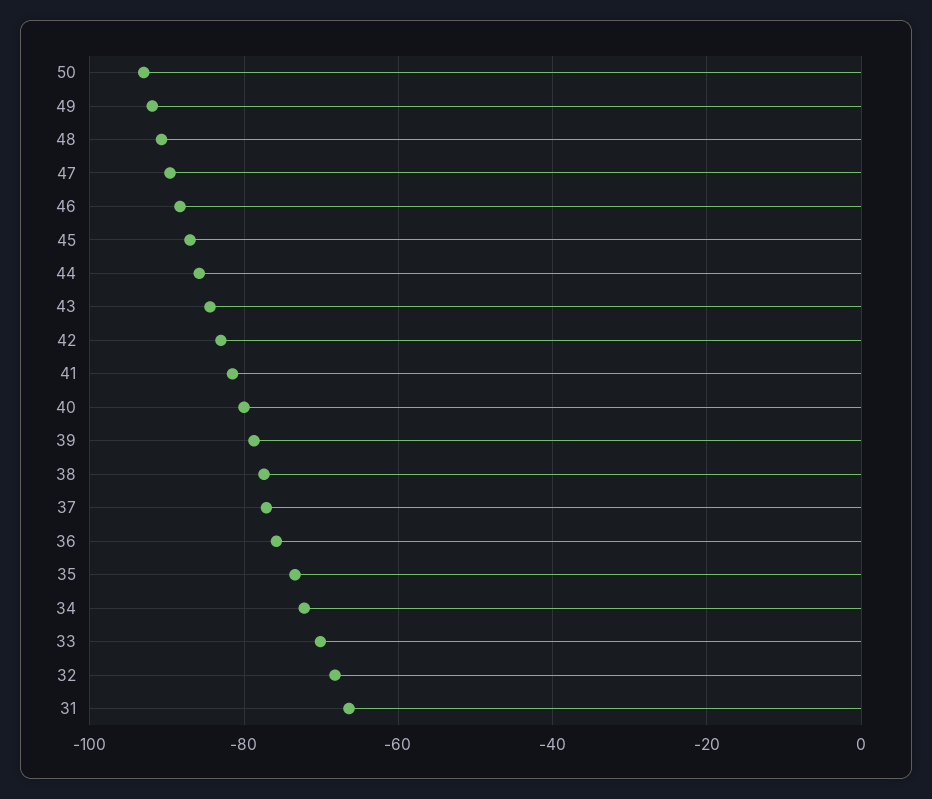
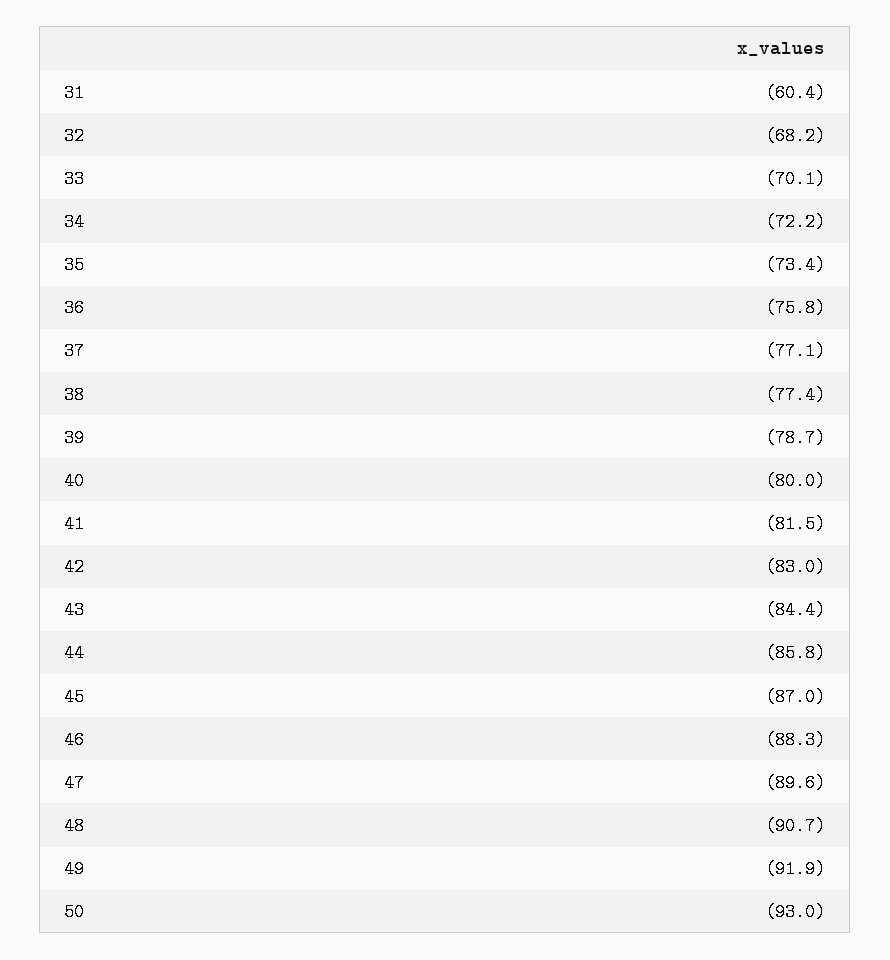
  {
    "50": -93,
    "49": -91.9,
    "48": -90.7,
    "47": -89.6,
    "46": -88.3,
    "45": -87,
    "44": -85.8,
    "43": -84.4,
    "42": -83,
    "41": -81.5,
    "40": -80,
    "39": -78.7,
    "38": -77.4,
    "37": -77.1,
    "36": -75.8,
    "35": -73.4,
    "34": -72.2,
    "33": -70.1,
    "32": -68.2,
-   "31": -66
+   "31": -60.4
  }

